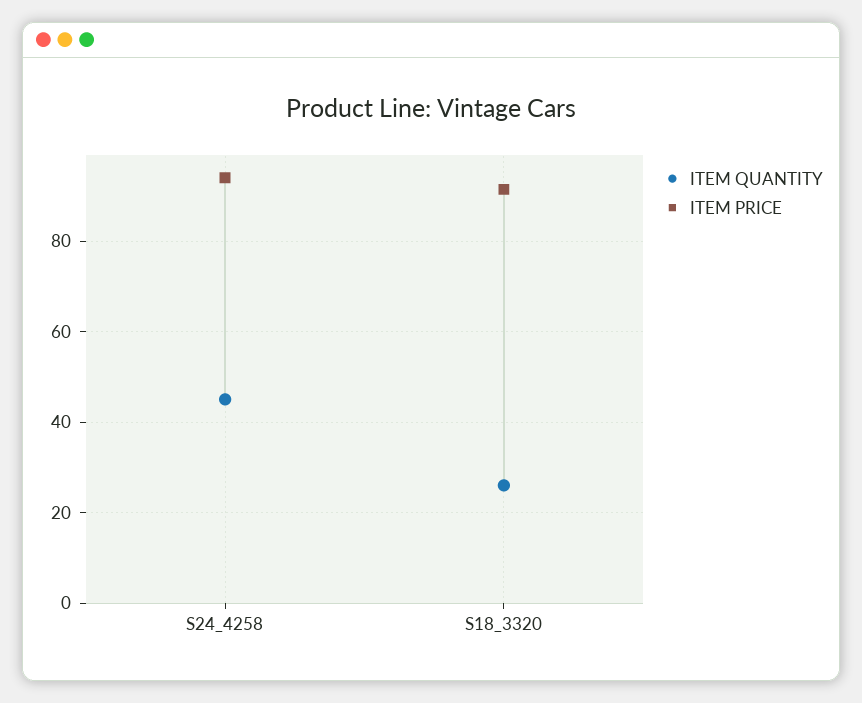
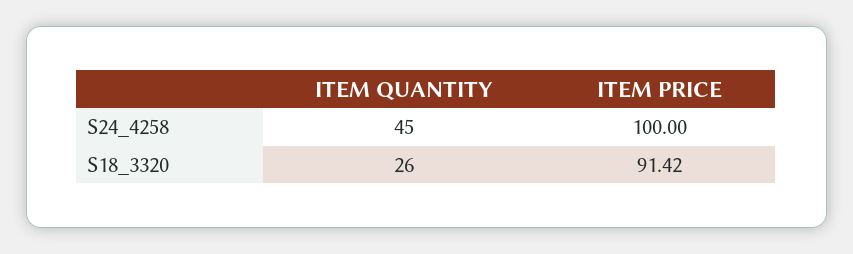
  {
    "ITEM QUANTITY": {
      "S24_4258": 45,
      "S18_3320": 26
    },
    "ITEM PRICE": {
-     "S24_4258": 94,
+     "S24_4258": 100,
      "S18_3320": 91.42
    }
  }

